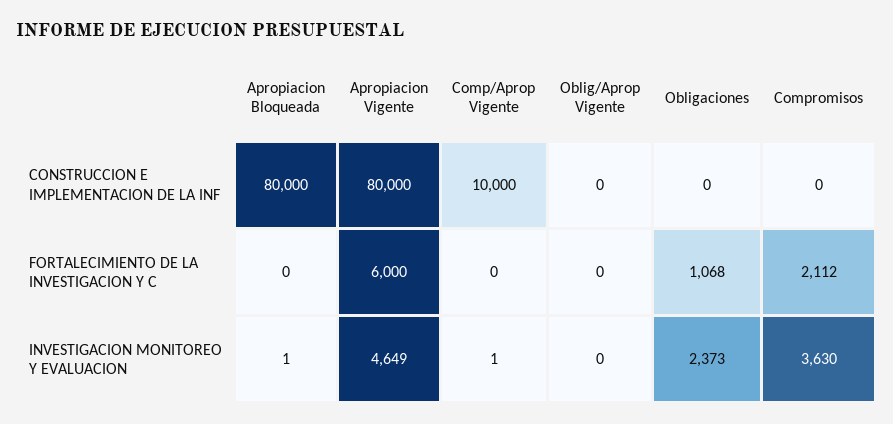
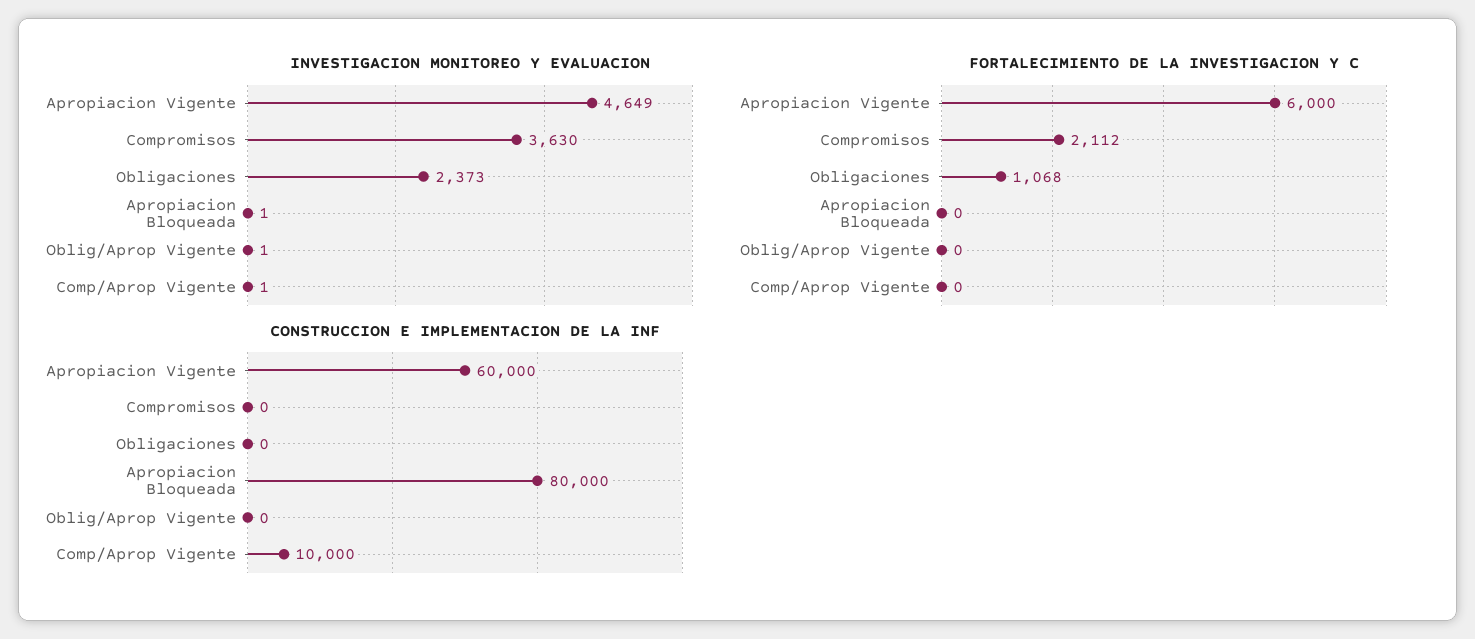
  {
    "CONSTRUCCION E IMPLEMENTACION DE LA INF": {
      "Apropiacion Bloqueada": 80000,
-     "Apropiacion Vigente": 80000,
+     "Apropiacion Vigente": 60000,
      "Comp/Aprop Vigente": 10000,
      "Oblig/Aprop Vigente": 0,
      "Obligaciones": 0,
      "Compromisos": 0
    },
    "FORTALECIMIENTO DE LA INVESTIGACION Y C": {
      "Apropiacion Bloqueada": 0,
      "Apropiacion Vigente": 6000,
      "Comp/Aprop Vigente": 0,
      "Oblig/Aprop Vigente": 0,
      "Obligaciones": 1068,
      "Compromisos": 2112
    },
    "INVESTIGACION MONITOREO Y EVALUACION": {
      "Apropiacion Bloqueada": 1,
      "Apropiacion Vigente": 4649,
      "Comp/Aprop Vigente": 1,
-     "Oblig/Aprop Vigente": 0,
+     "Oblig/Aprop Vigente": 1,
      "Obligaciones": 2373,
      "Compromisos": 3630
    }
  }

